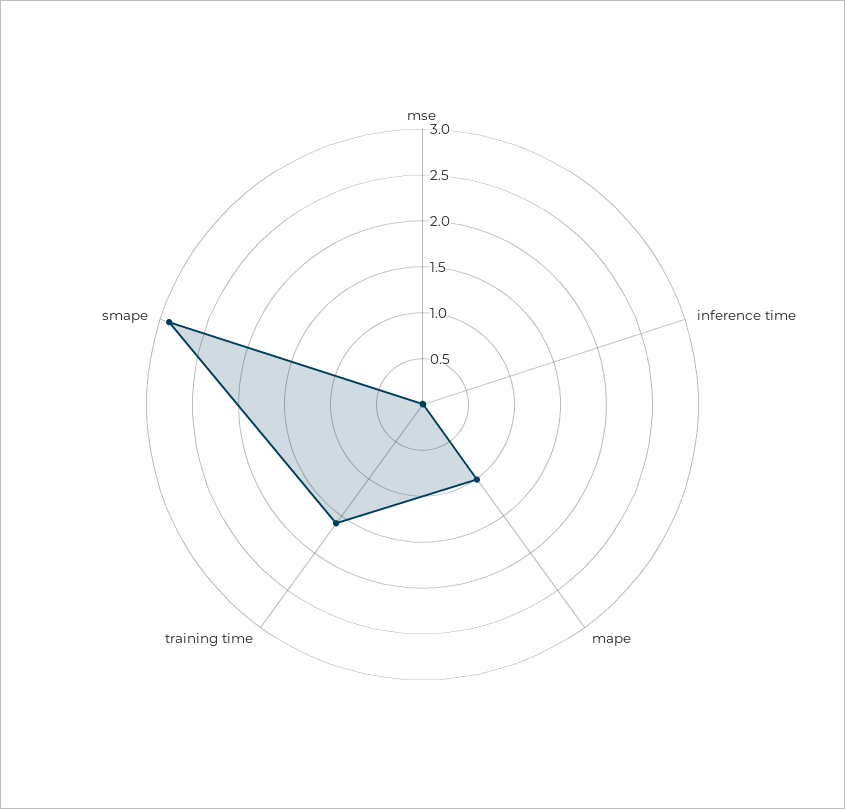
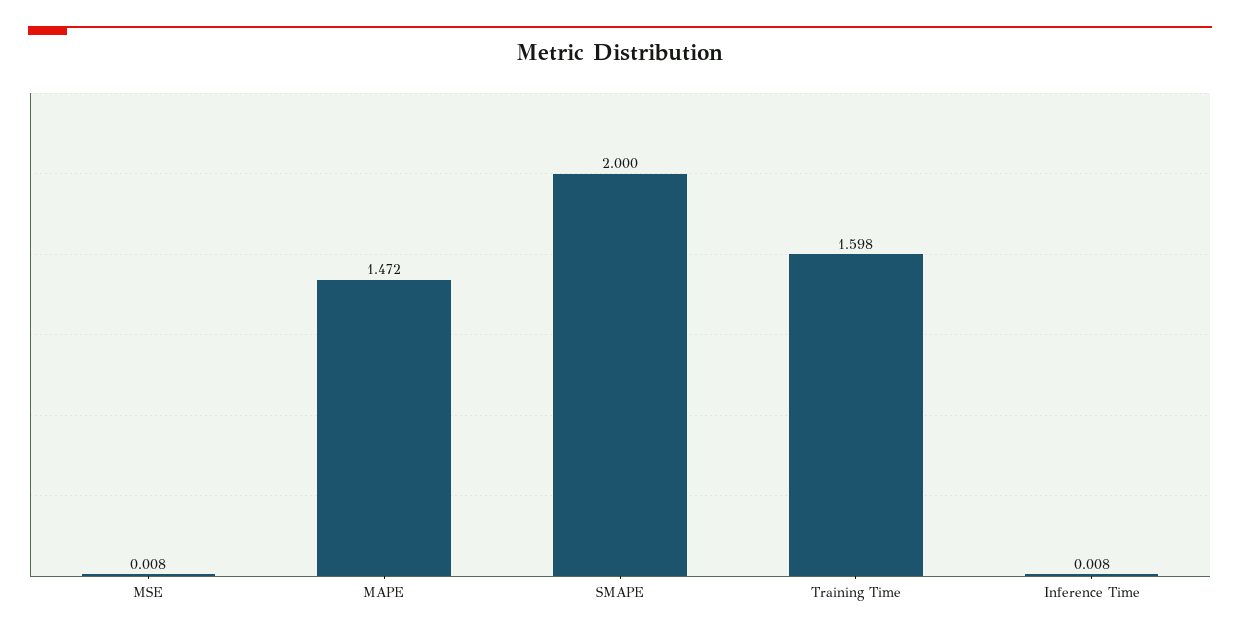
  {
    "mse": 0.008,
    "inference time": 0.008,
-   "mape": 1,
+   "mape": 1.472,
    "training time": 1.598,
-   "smape": 2.9
+   "smape": 2
  }

